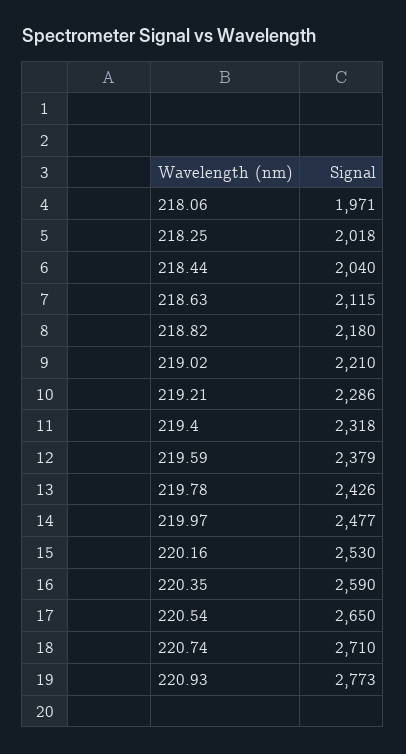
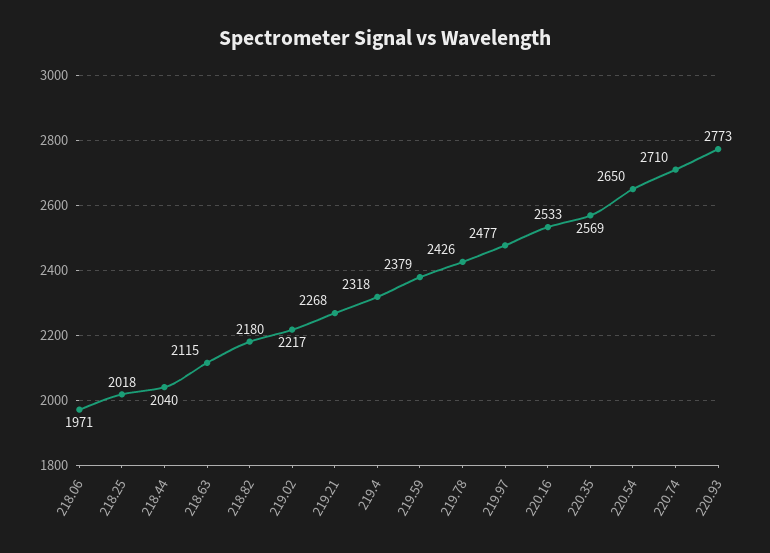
  {
    "218.06": 1971,
    "218.25": 2018,
    "218.44": 2040,
    "218.63": 2115,
    "218.82": 2180,
-   "219.02": 2210,
+   "219.02": 2217,
-   "219.21": 2286,
+   "219.21": 2268,
    "219.4": 2318,
    "219.59": 2379,
    "219.78": 2426,
    "219.97": 2477,
-   "220.16": 2530,
+   "220.16": 2533,
-   "220.35": 2590,
+   "220.35": 2569,
    "220.54": 2650,
    "220.74": 2710,
    "220.93": 2773
  }

